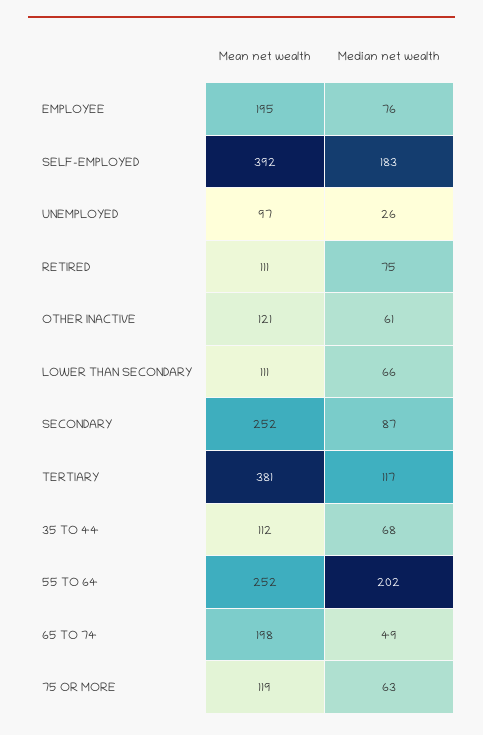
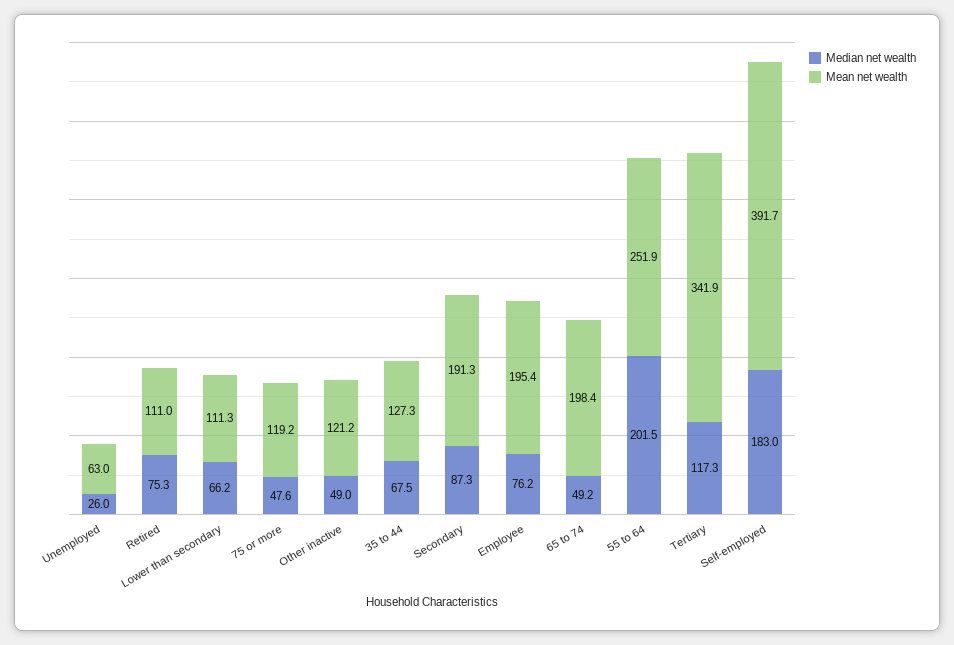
  {
    "Mean net wealth": {
      "EMPLOYEE": 195.4,
      "SELF-EMPLOYED": 391.7,
-     "UNEMPLOYED": 97,
+     "UNEMPLOYED": 63,
      "RETIRED": 111,
      "OTHER INACTIVE": 121.2,
      "LOWER THAN SECONDARY": 111.3,
-     "SECONDARY": 252,
+     "SECONDARY": 191.3,
-     "TERTIARY": 381,
+     "TERTIARY": 341.9,
-     "35 TO 44": 112,
+     "35 TO 44": 127.3,
      "55 TO 64": 251.9,
      "65 TO 74": 198.4,
      "75 OR MORE": 119.2
    },
    "Median net wealth": {
      "EMPLOYEE": 76.2,
      "SELF-EMPLOYED": 183,
      "UNEMPLOYED": 26,
      "RETIRED": 75.3,
-     "OTHER INACTIVE": 61,
+     "OTHER INACTIVE": 49,
      "LOWER THAN SECONDARY": 66.2,
      "SECONDARY": 87.3,
      "TERTIARY": 117.3,
      "35 TO 44": 67.5,
      "55 TO 64": 201.5,
      "65 TO 74": 49.2,
-     "75 OR MORE": 63
+     "75 OR MORE": 47.6
    }
  }

